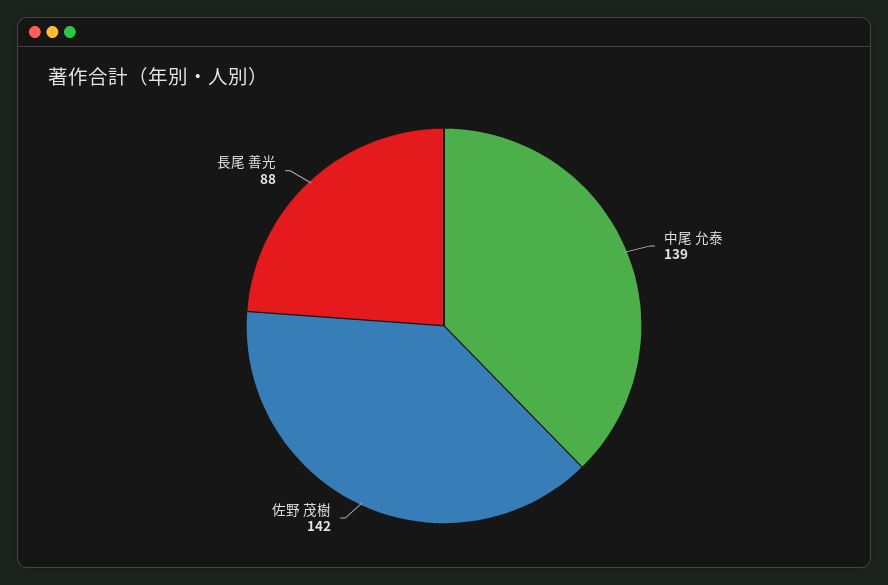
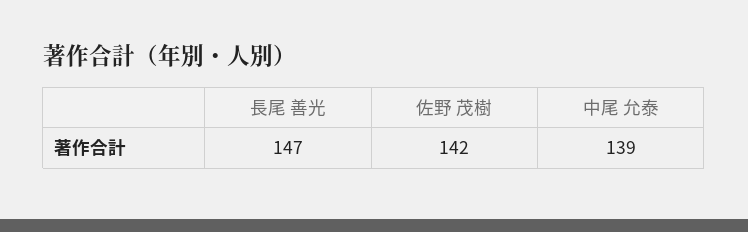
  {
    "中尾 允泰": 139,
    "佐野 茂樹": 142,
-   "長尾 善光": 88
+   "長尾 善光": 147
  }

